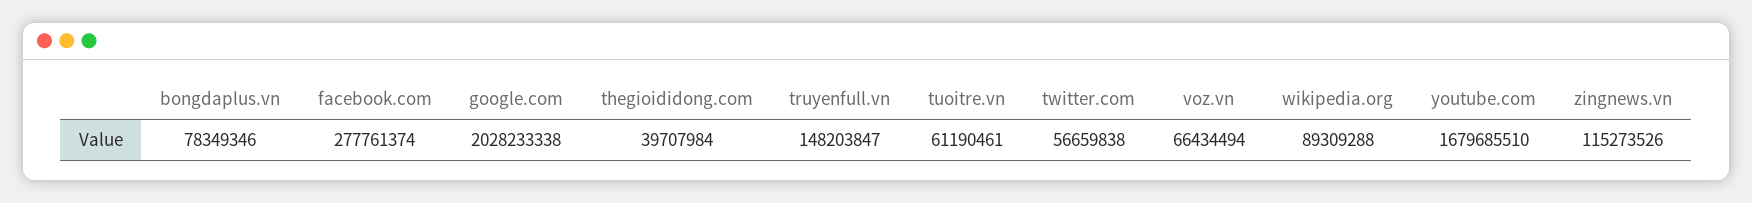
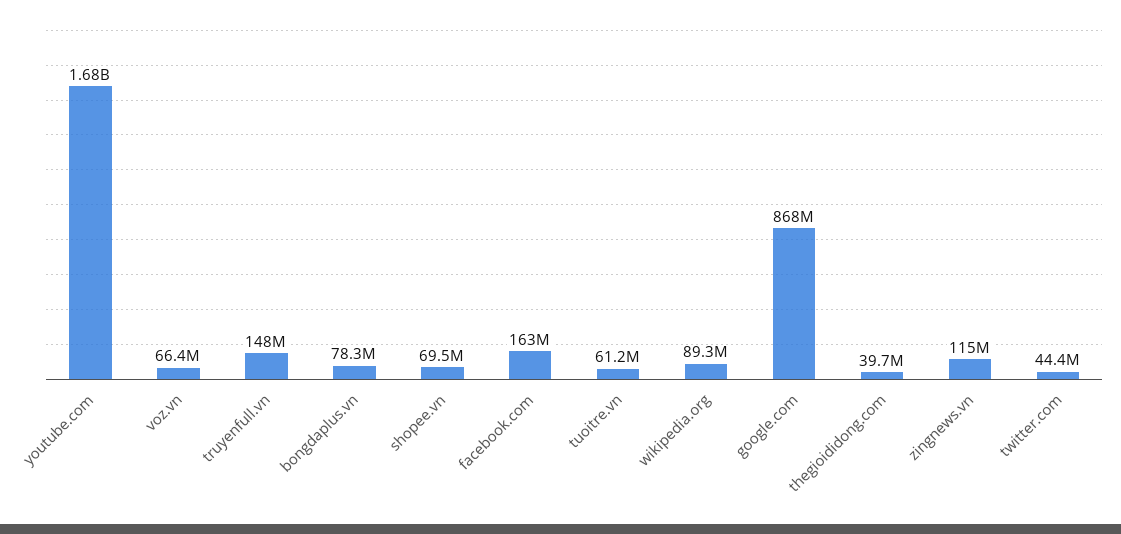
  {
    "bongdaplus.vn": 78349346,
-   "facebook.com": 277761374,
+   "facebook.com": 163000000,
-   "google.com": 2028233338,
+   "google.com": 868000000,
    "thegioididong.com": 39707984,
    "truyenfull.vn": 148203847,
    "tuoitre.vn": 61190461,
-   "twitter.com": 56659838,
+   "twitter.com": 44400000,
    "voz.vn": 66434494,
    "wikipedia.org": 89309288,
    "youtube.com": 1679685510,
-   "zingnews.vn": 115273526
+   "zingnews.vn": 115273526,
+   "shopee.vn": 69500000
  }

